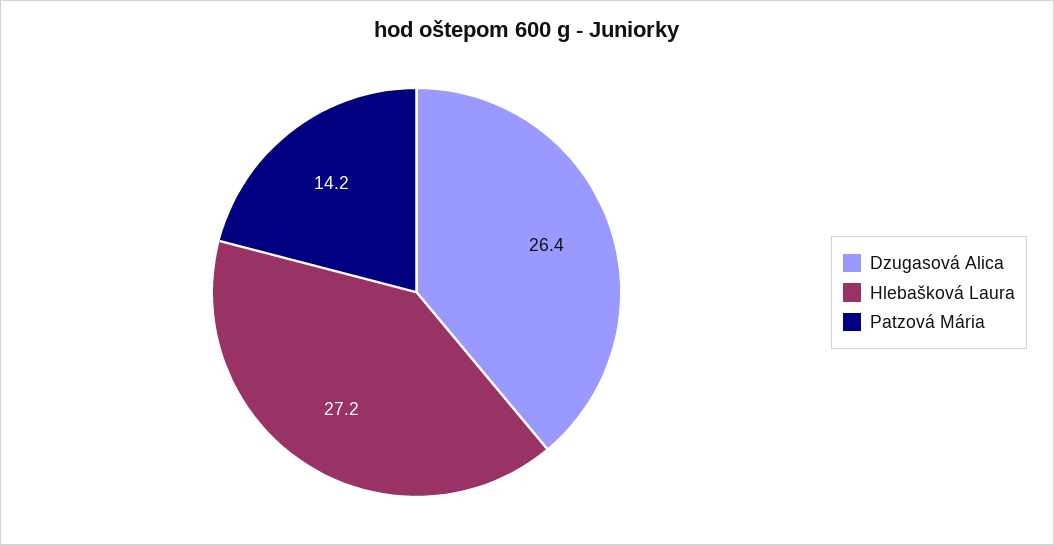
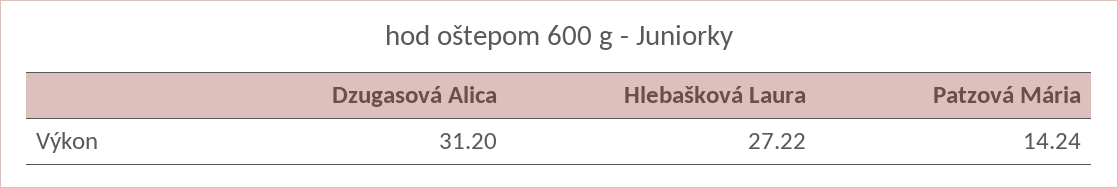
  {
-   "Dzugasová Alica": 26.4,
+   "Dzugasová Alica": 31.2,
    "Hlebašková Laura": 27.22,
    "Patzová Mária": 14.24
  }

